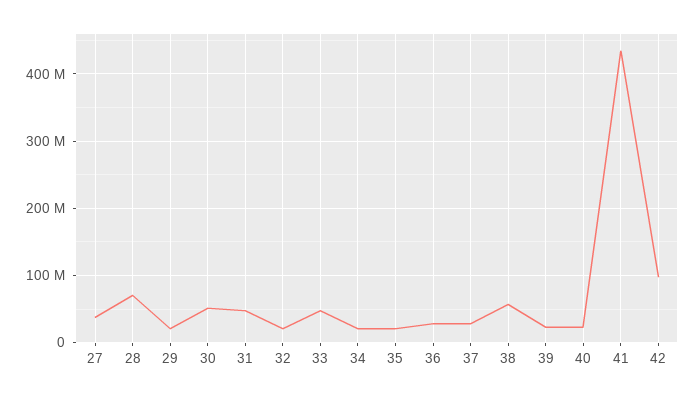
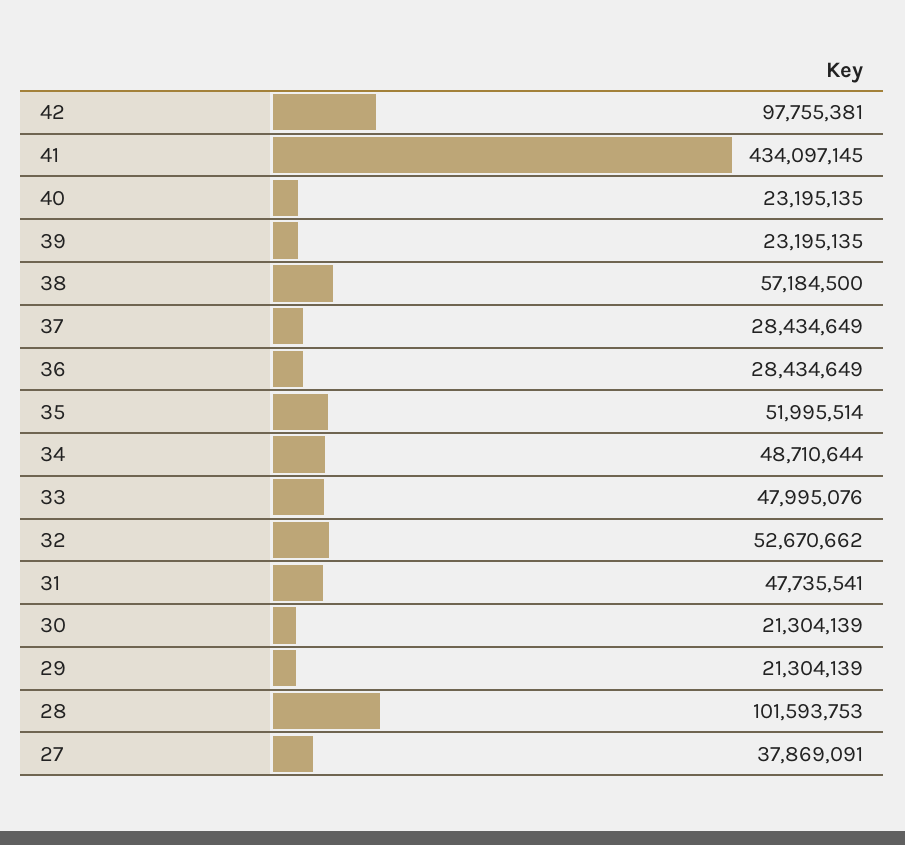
  {
    "27": 37869091,
-   "28": 70000000,
+   "28": 101593753,
    "29": 21304139,
-   "30": 50000000,
+   "30": 21304139,
    "31": 47735541,
-   "32": 20000000,
+   "32": 52670662,
    "33": 47995076,
-   "34": 20000000,
+   "34": 48710644,
-   "35": 20000000,
+   "35": 51995514,
    "36": 28434649,
    "37": 28434649,
    "38": 57184500,
    "39": 23195135,
    "40": 23195135,
    "41": 434097145,
    "42": 97755381
  }

